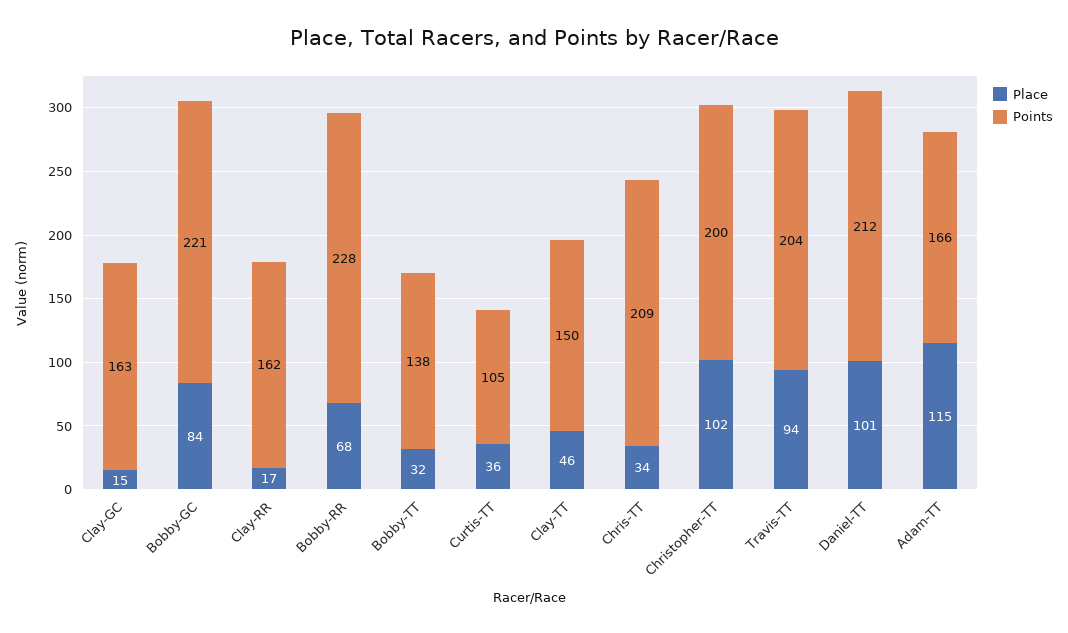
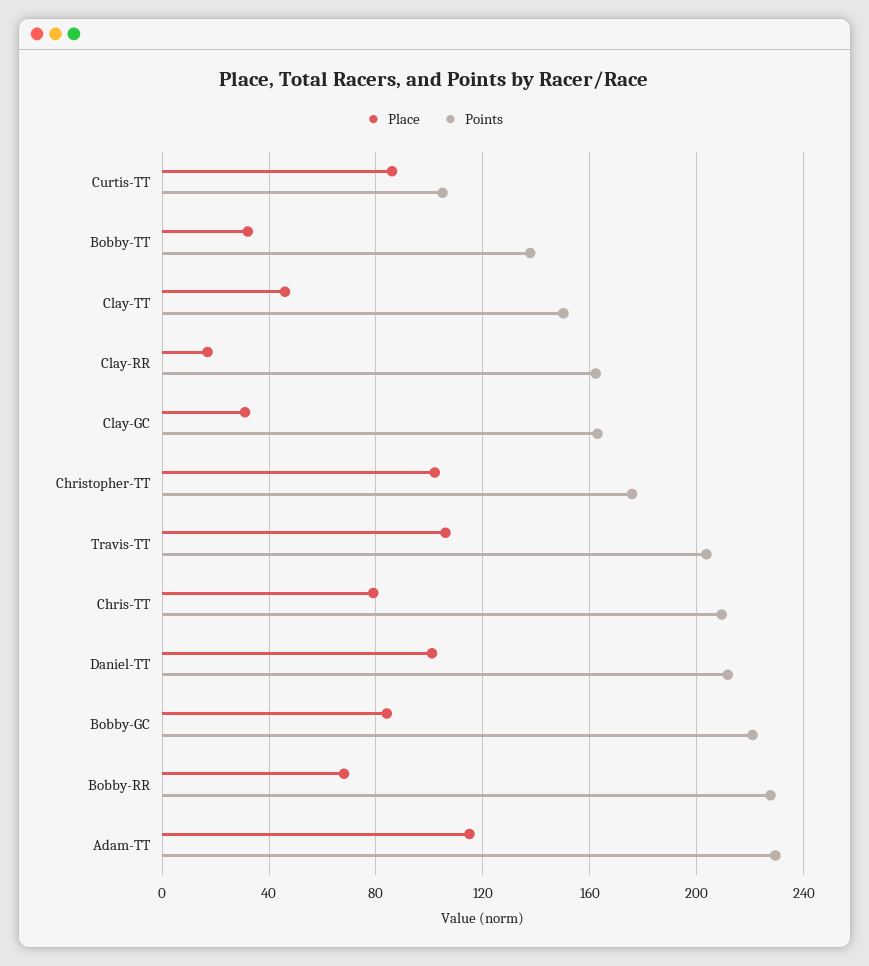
  {
    "Place": {
-     "Clay-GC": 15,
+     "Clay-GC": 30,
      "Bobby-GC": 84,
      "Clay-RR": 17,
      "Bobby-RR": 68,
      "Bobby-TT": 32,
-     "Curtis-TT": 36,
+     "Curtis-TT": 85,
      "Clay-TT": 46,
-     "Chris-TT": 34,
+     "Chris-TT": 80,
      "Christopher-TT": 102,
-     "Travis-TT": 94,
+     "Travis-TT": 105,
      "Daniel-TT": 101,
      "Adam-TT": 115
    },
    "Points": {
      "Clay-GC": 163,
      "Bobby-GC": 221,
      "Clay-RR": 162,
      "Bobby-RR": 228,
      "Bobby-TT": 138,
      "Curtis-TT": 105,
      "Clay-TT": 150,
      "Chris-TT": 209,
-     "Christopher-TT": 200,
+     "Christopher-TT": 175,
      "Travis-TT": 204,
      "Daniel-TT": 212,
-     "Adam-TT": 166
+     "Adam-TT": 230
    }
  }

